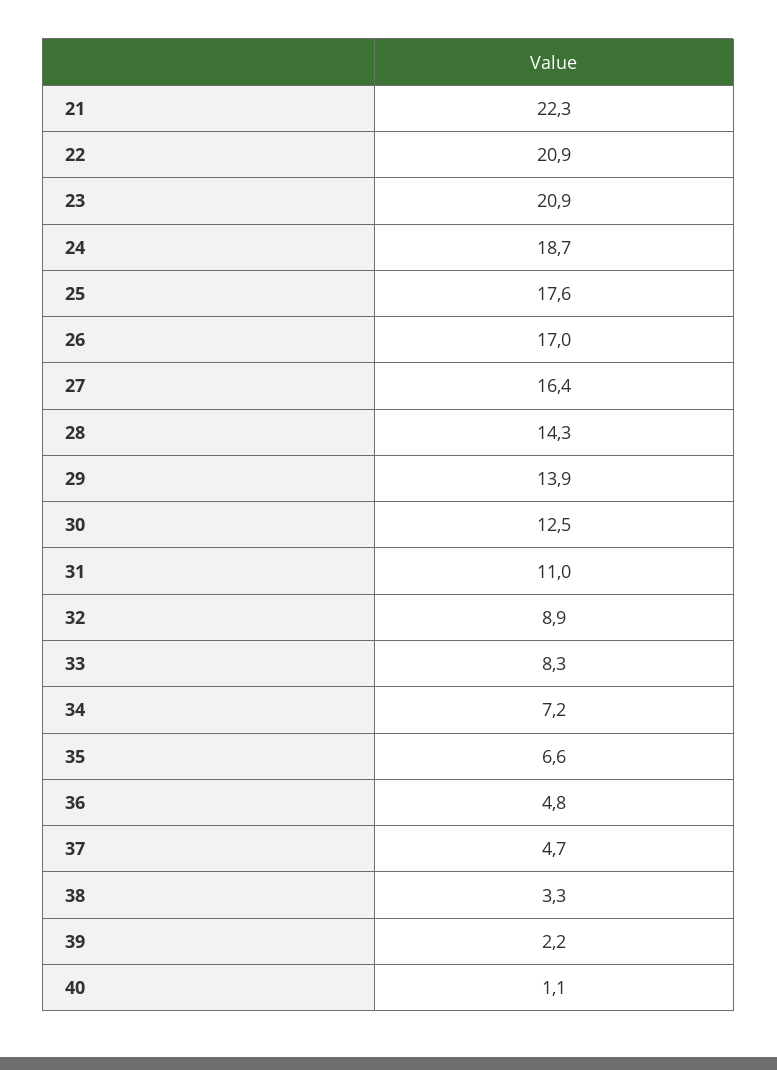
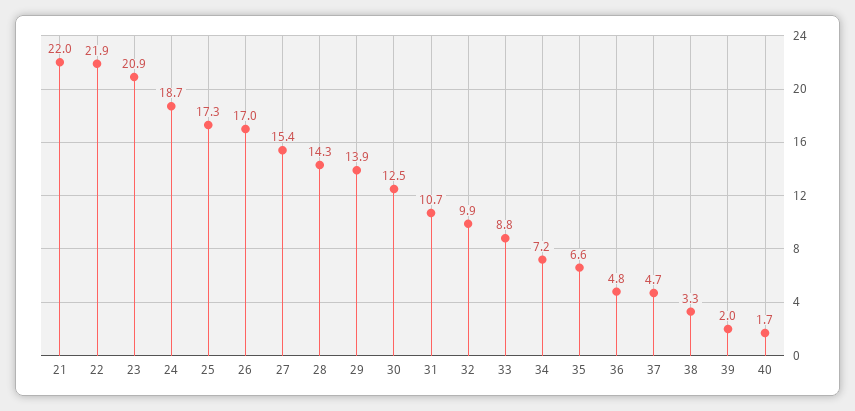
  {
-   "21": 22.3,
+   "21": 22,
-   "22": 20.9,
+   "22": 21.9,
    "23": 20.9,
    "24": 18.7,
-   "25": 17.6,
+   "25": 17.3,
    "26": 17,
-   "27": 16.4,
+   "27": 15.4,
    "28": 14.3,
    "29": 13.9,
    "30": 12.5,
-   "31": 11,
+   "31": 10.7,
-   "32": 8.9,
+   "32": 9.9,
-   "33": 8.3,
+   "33": 8.8,
    "34": 7.2,
    "35": 6.6,
    "36": 4.8,
    "37": 4.7,
    "38": 3.3,
-   "39": 2.2,
+   "39": 2,
-   "40": 1.1
+   "40": 1.7
  }

